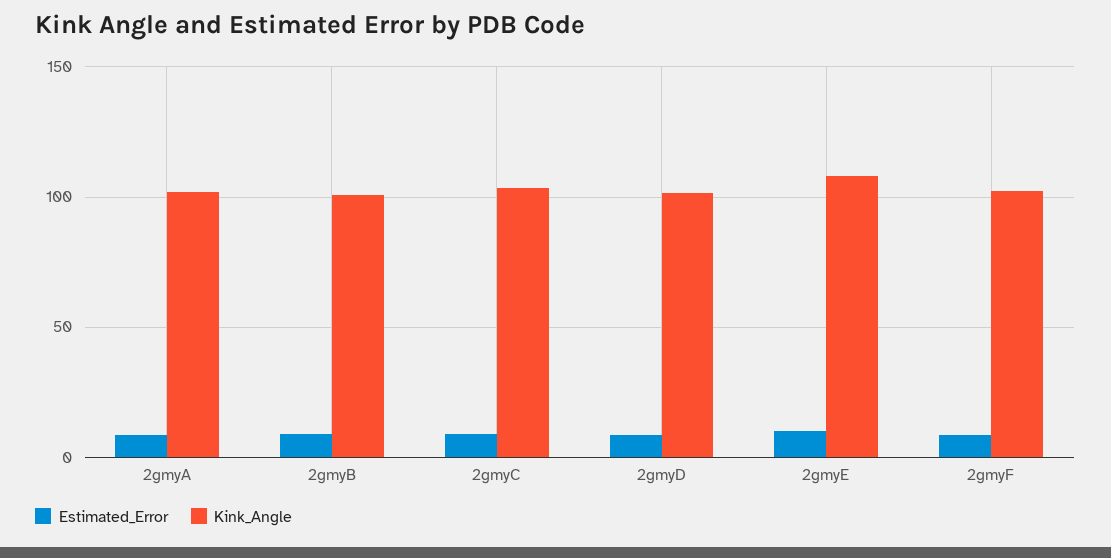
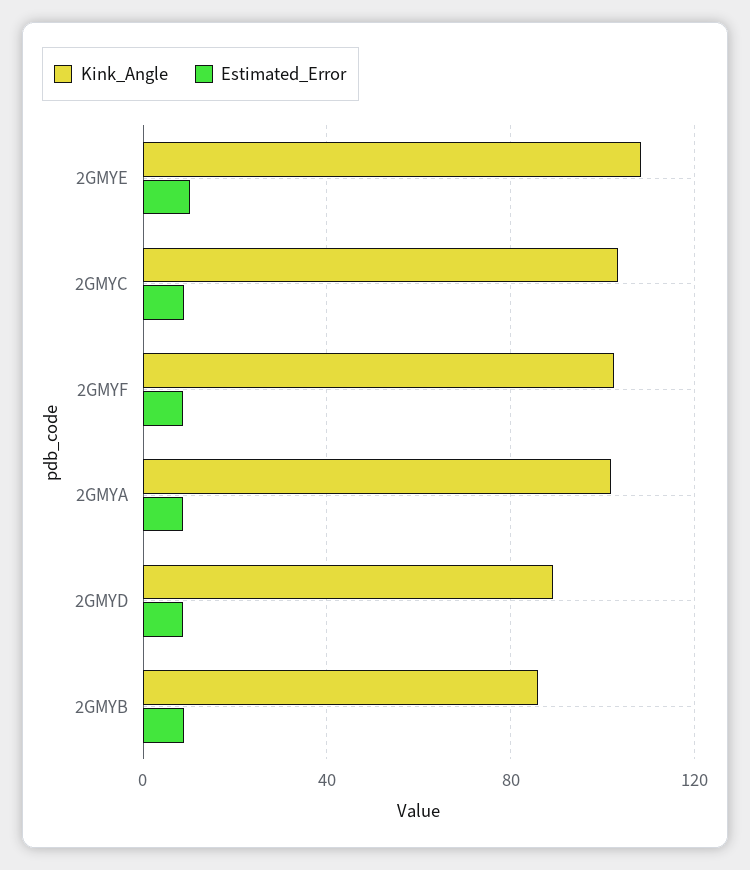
  {
    "Estimated_Error": {
      "2gmyA": 10,
      "2gmyB": 10,
      "2gmyC": 10,
      "2gmyD": 10,
      "2gmyE": 10,
      "2gmyF": 10
    },
    "Kink_Angle": {
      "2gmyA": 100,
-     "2gmyB": 100,
+     "2gmyB": 85,
      "2gmyC": 105,
-     "2gmyD": 100,
+     "2gmyD": 90,
      "2gmyE": 110,
      "2gmyF": 105
    }
  }

